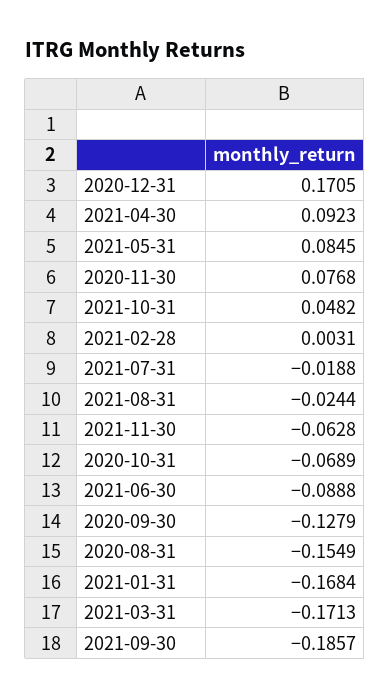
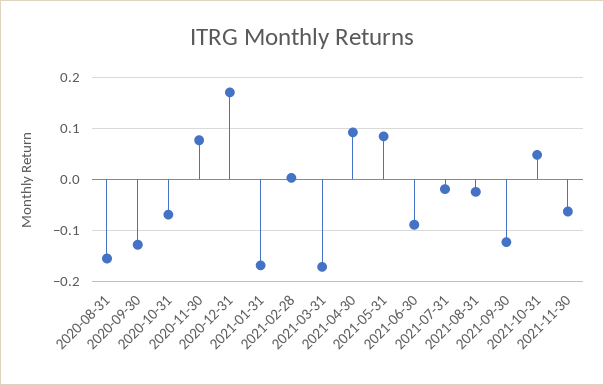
  {
    "2020-12-31": 0.1705,
    "2021-04-30": 0.0923,
    "2021-05-31": 0.0845,
    "2020-11-30": 0.0768,
    "2021-10-31": 0.0482,
    "2021-02-28": 0.0031,
    "2021-07-31": -0.0188,
    "2021-08-31": -0.0244,
    "2021-11-30": -0.0628,
    "2020-10-31": -0.0689,
    "2021-06-30": -0.0888,
    "2020-09-30": -0.1279,
    "2020-08-31": -0.1549,
    "2021-01-31": -0.1684,
    "2021-03-31": -0.1713,
-   "2021-09-30": -0.1857
+   "2021-09-30": -0.12
  }

